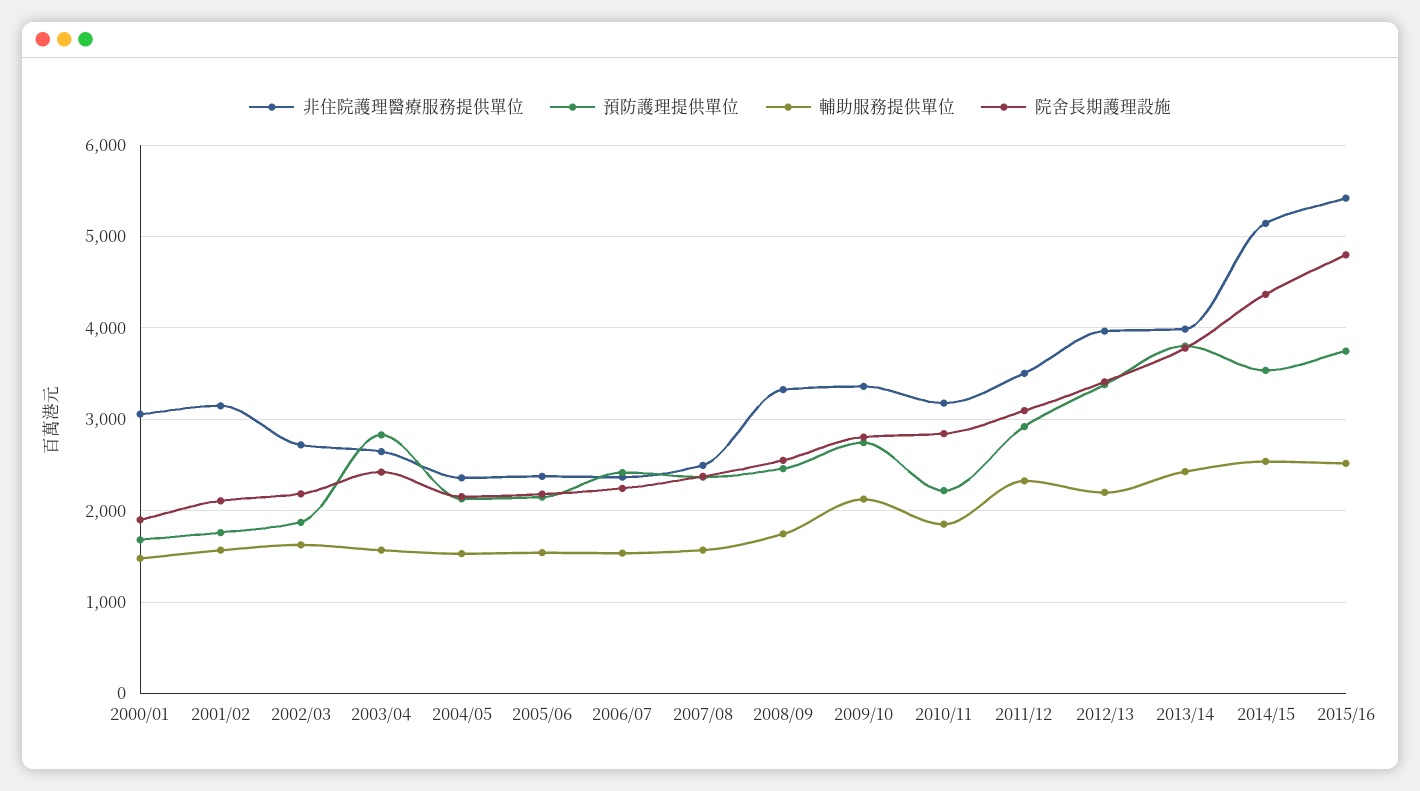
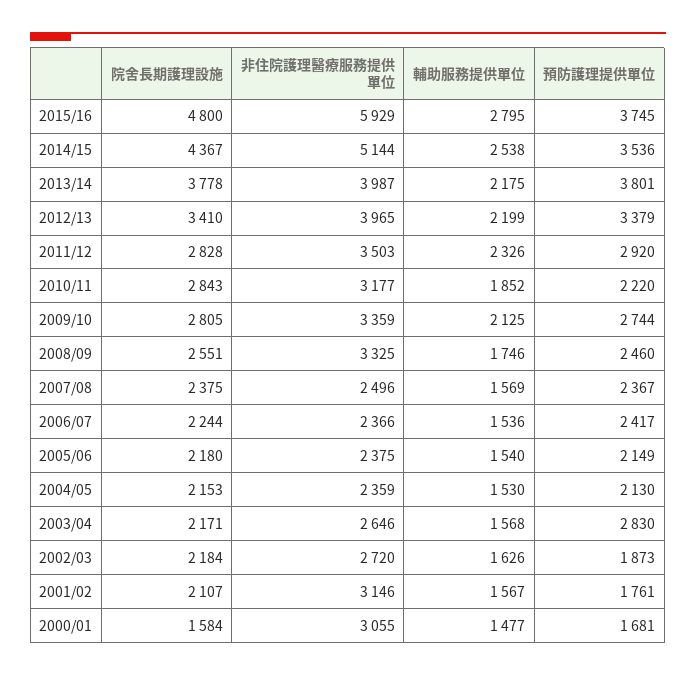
  {
    "非住院護理醫療服務提供單位": {
      "2000/01": 3055,
      "2001/02": 3146,
      "2002/03": 2720,
      "2003/04": 2646,
      "2004/05": 2359,
      "2005/06": 2375,
      "2006/07": 2366,
      "2007/08": 2496,
      "2008/09": 3325,
      "2009/10": 3359,
      "2010/11": 3177,
      "2011/12": 3503,
      "2012/13": 3965,
      "2013/14": 3987,
      "2014/15": 5144,
-     "2015/16": 5400
+     "2015/16": 5929
    },
    "預防護理提供單位": {
      "2000/01": 1681,
      "2001/02": 1761,
      "2002/03": 1873,
      "2003/04": 2830,
      "2004/05": 2130,
      "2005/06": 2149,
      "2006/07": 2417,
      "2007/08": 2367,
      "2008/09": 2460,
      "2009/10": 2744,
      "2010/11": 2220,
      "2011/12": 2920,
      "2012/13": 3379,
      "2013/14": 3801,
      "2014/15": 3536,
      "2015/16": 3745
    },
    "輔助服務提供單位": {
      "2000/01": 1477,
      "2001/02": 1567,
      "2002/03": 1626,
      "2003/04": 1568,
      "2004/05": 1530,
      "2005/06": 1540,
      "2006/07": 1536,
      "2007/08": 1569,
      "2008/09": 1746,
      "2009/10": 2125,
      "2010/11": 1852,
      "2011/12": 2326,
      "2012/13": 2199,
-     "2013/14": 2400,
+     "2013/14": 2175,
      "2014/15": 2538,
-     "2015/16": 2500
+     "2015/16": 2795
    },
    "院舍長期護理設施": {
-     "2000/01": 1900,
+     "2000/01": 1584,
      "2001/02": 2107,
      "2002/03": 2184,
-     "2003/04": 2400,
+     "2003/04": 2171,
      "2004/05": 2153,
      "2005/06": 2180,
      "2006/07": 2244,
      "2007/08": 2375,
      "2008/09": 2551,
      "2009/10": 2805,
      "2010/11": 2843,
-     "2011/12": 3100,
+     "2011/12": 2828,
      "2012/13": 3410,
      "2013/14": 3778,
      "2014/15": 4367,
      "2015/16": 4800
    }
  }

